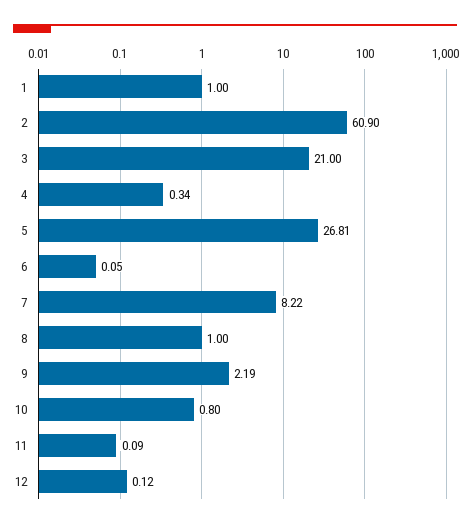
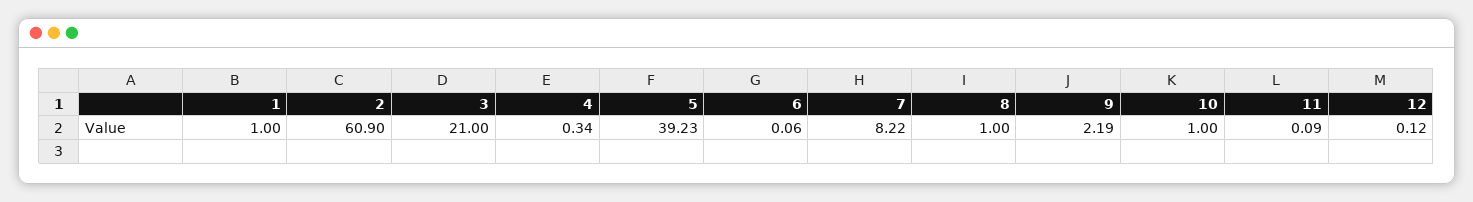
  {
    "1": 1,
    "2": 60.9,
    "3": 21,
    "4": 0.34,
-   "5": 26.81,
+   "5": 39.23,
-   "6": 0.05,
+   "6": 0.06,
    "7": 8.22,
    "8": 1,
    "9": 2.19,
-   "10": 0.8,
+   "10": 1,
    "11": 0.09,
    "12": 0.12
  }

